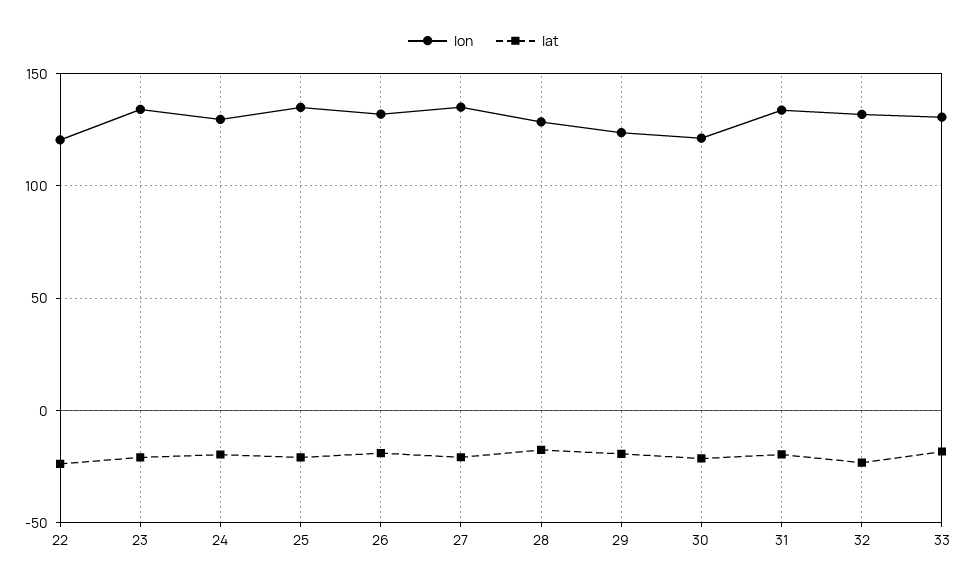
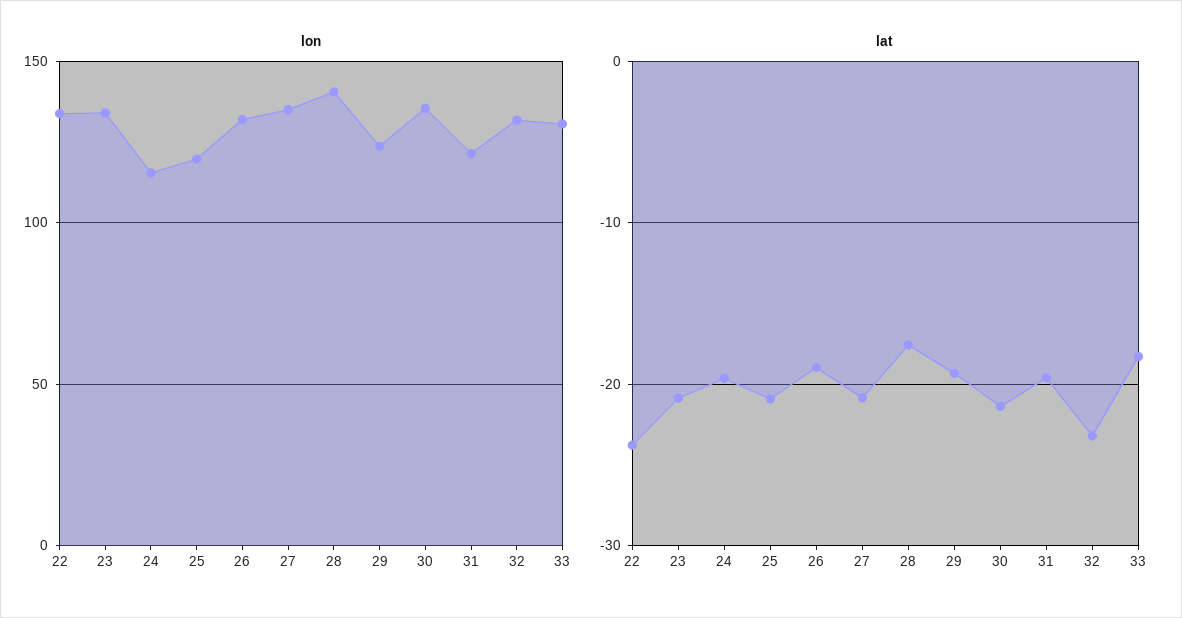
  {
    "lon": {
-     "22": 120,
+     "22": 135,
      "23": 135,
-     "24": 130,
+     "24": 115,
-     "25": 135,
+     "25": 120,
      "26": 130,
      "27": 135,
-     "28": 130,
+     "28": 140,
      "29": 125,
-     "30": 120,
+     "30": 135,
-     "31": 135,
+     "31": 120,
      "32": 130,
      "33": 130
    },
    "lat": {
      "22": -24,
      "23": -21,
      "24": -20,
      "25": -21,
      "26": -19,
      "27": -21,
      "28": -18,
      "29": -19,
      "30": -21,
      "31": -20,
      "32": -23,
      "33": -18
    }
  }

